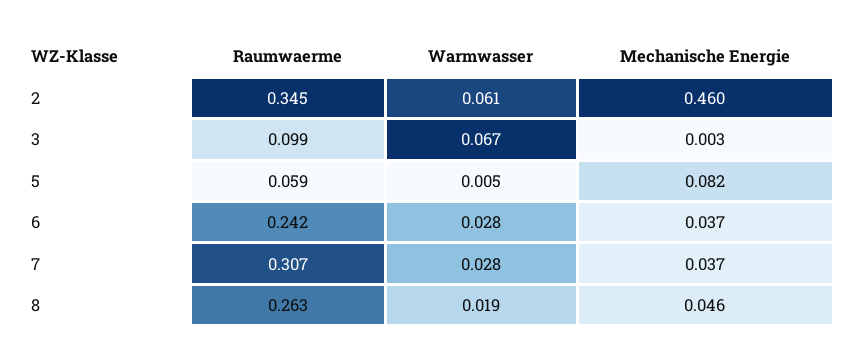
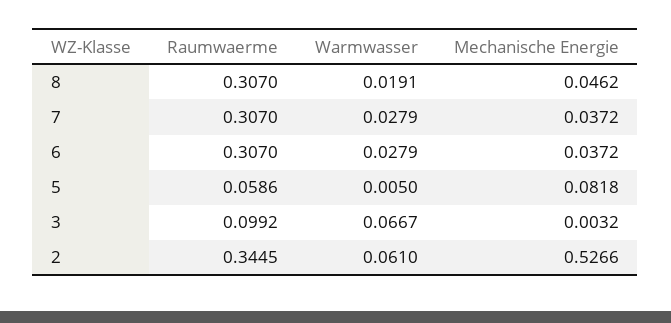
  {
    "Raumwaerme": {
      "2": 0.3445,
      "3": 0.0992,
      "5": 0.0586,
-     "6": 0.242,
+     "6": 0.307,
      "7": 0.307,
-     "8": 0.263
+     "8": 0.307
    },
    "Warmwasser": {
      "2": 0.061,
      "3": 0.0667,
      "5": 0.005,
      "6": 0.0279,
      "7": 0.0279,
      "8": 0.0191
    },
    "Mechanische Energie": {
-     "2": 0.46,
+     "2": 0.5266,
      "3": 0.0032,
      "5": 0.0818,
      "6": 0.0372,
      "7": 0.0372,
      "8": 0.0462
    }
  }

